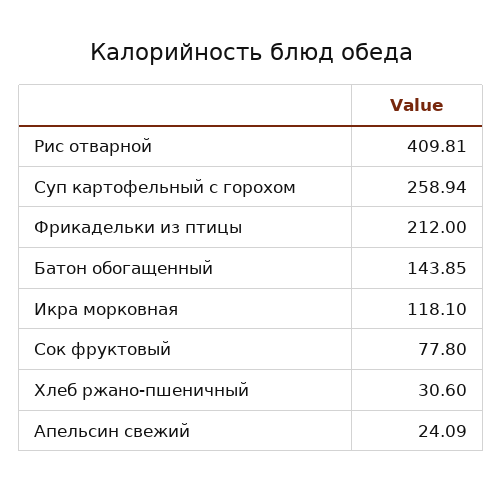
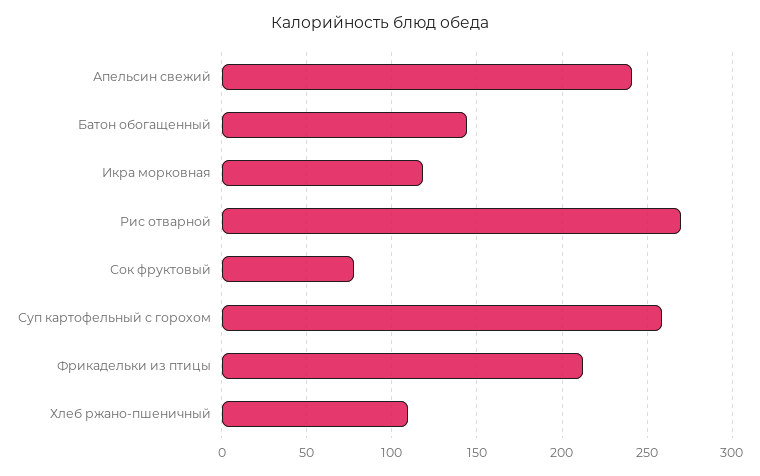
  {
-   "Рис отварной": 409.81,
+   "Рис отварной": 270,
    "Суп картофельный с горохом": 258.94,
    "Фрикадельки из птицы": 212,
    "Батон обогащенный": 143.85,
    "Икра морковная": 118.1,
    "Сок фруктовый": 77.8,
-   "Хлеб ржано-пшеничный": 30.6,
+   "Хлеб ржано-пшеничный": 110,
-   "Апельсин свежий": 24.09
+   "Апельсин свежий": 240
  }

